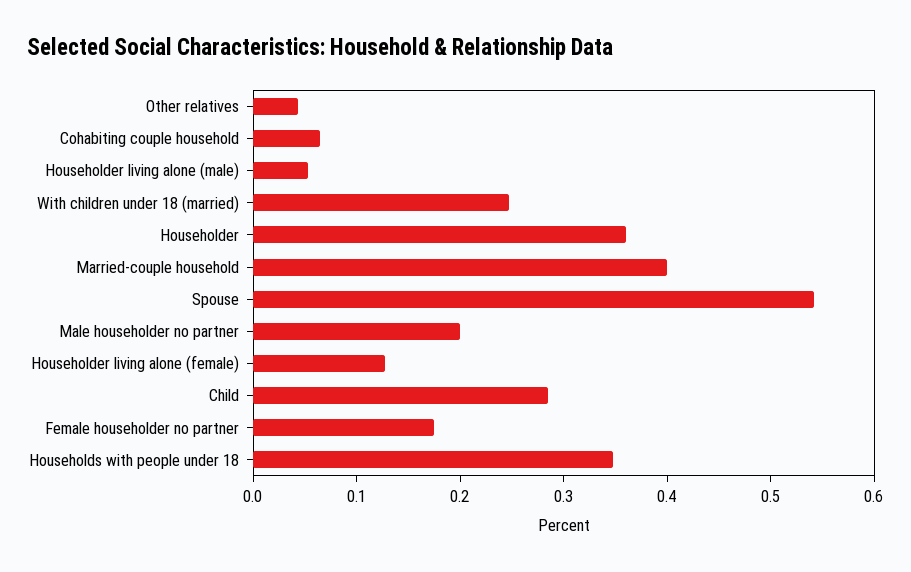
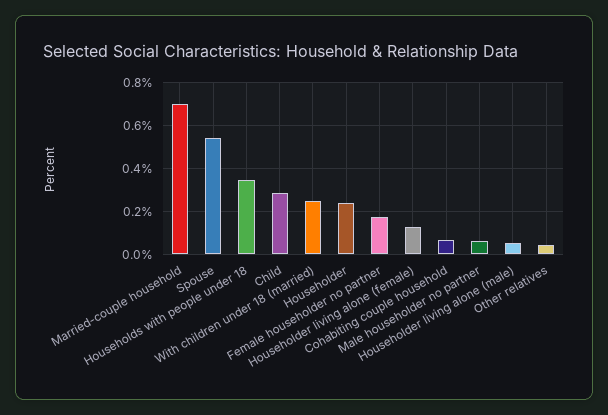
  {
    "Other relatives": 0.04,
    "Cohabiting couple household": 0.06,
    "Householder living alone (male)": 0.06,
    "With children under 18 (married)": 0.24,
-   "Householder": 0.36,
+   "Householder": 0.25,
-   "Married-couple household": 0.4,
+   "Married-couple household": 0.7,
    "Spouse": 0.54,
-   "Male householder no partner": 0.2,
+   "Male householder no partner": 0.05,
    "Householder living alone (female)": 0.12,
    "Child": 0.28,
    "Female householder no partner": 0.18,
    "Households with people under 18": 0.34
  }

